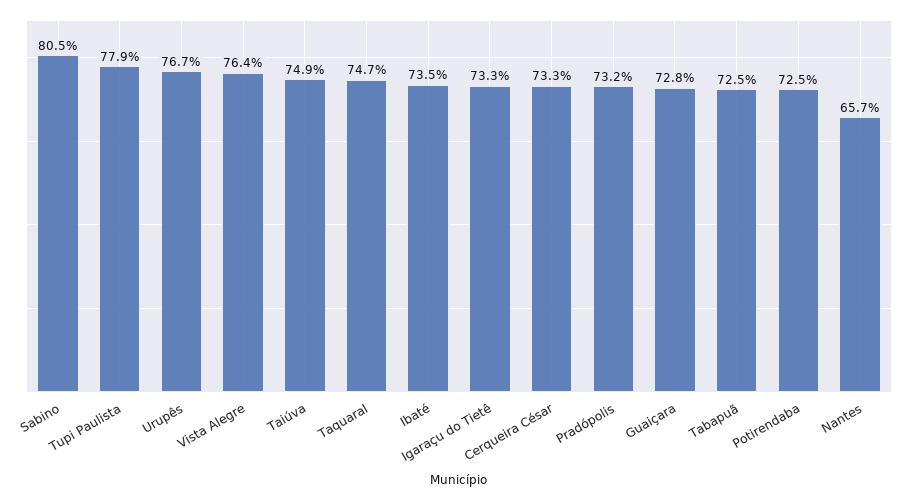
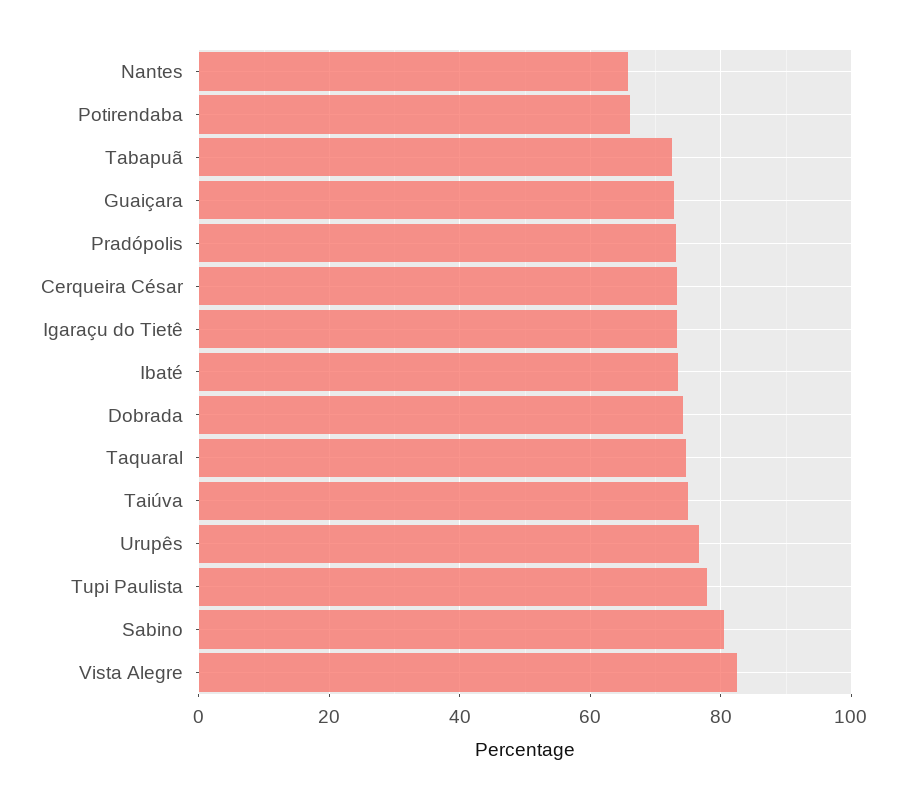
  {
    "Sabino": 80.5,
    "Tupi Paulista": 77.9,
    "Urupês": 76.7,
-   "Vista Alegre": 76.4,
+   "Vista Alegre": 82,
    "Taiúva": 74.9,
    "Taquaral": 74.7,
    "Ibaté": 73.5,
    "Igaraçu do Tietê": 73.3,
    "Cerqueira César": 73.3,
    "Pradópolis": 73.2,
    "Guaiçara": 72.8,
    "Tabapuã": 72.5,
-   "Potirendaba": 72.5,
+   "Potirendaba": 66,
-   "Nantes": 65.7
+   "Nantes": 65.7,
+   "Dobrada": 74
  }

